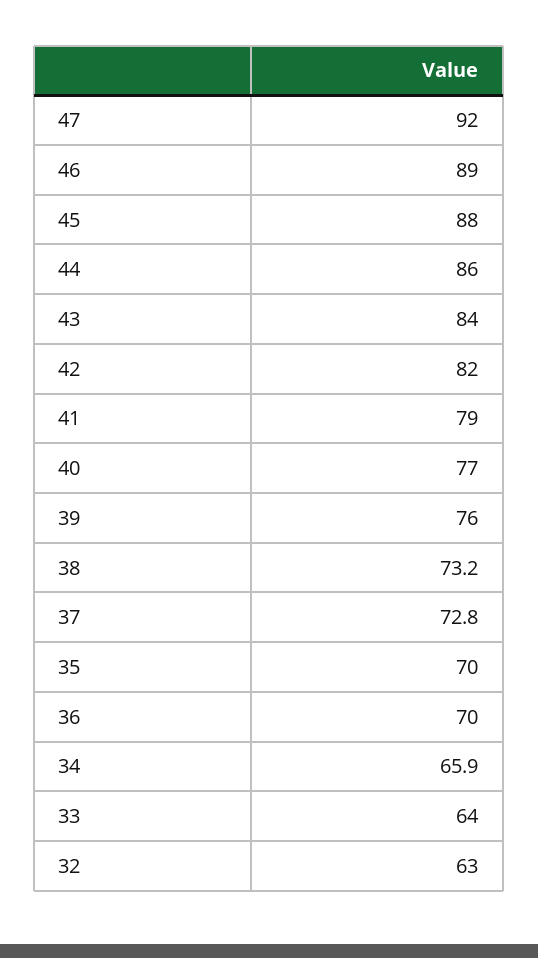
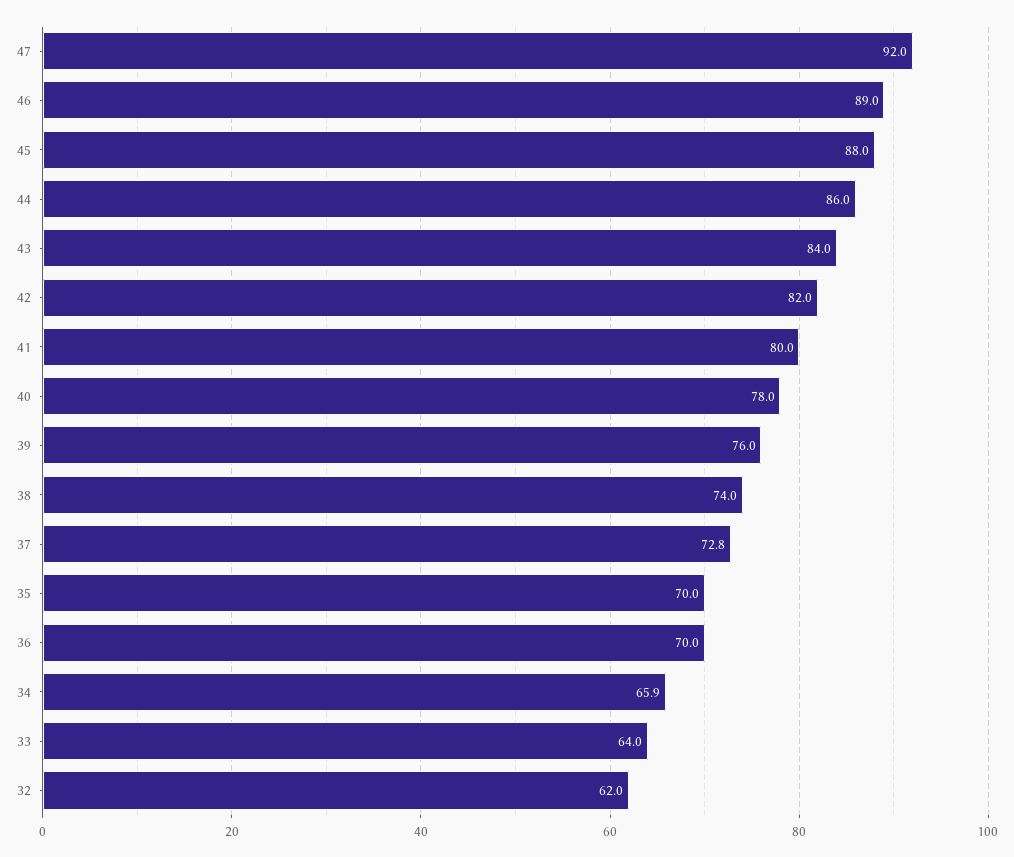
  {
    "47": 92,
    "46": 89,
    "45": 88,
    "44": 86,
    "43": 84,
    "42": 82,
-   "41": 79,
+   "41": 80,
-   "40": 77,
+   "40": 78,
    "39": 76,
-   "38": 73.2,
+   "38": 74,
    "37": 72.8,
    "35": 70,
    "36": 70,
    "34": 65.9,
    "33": 64,
-   "32": 63
+   "32": 62
  }

